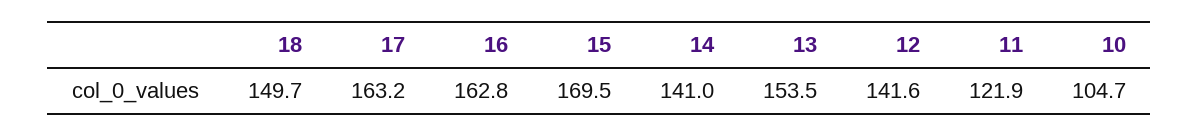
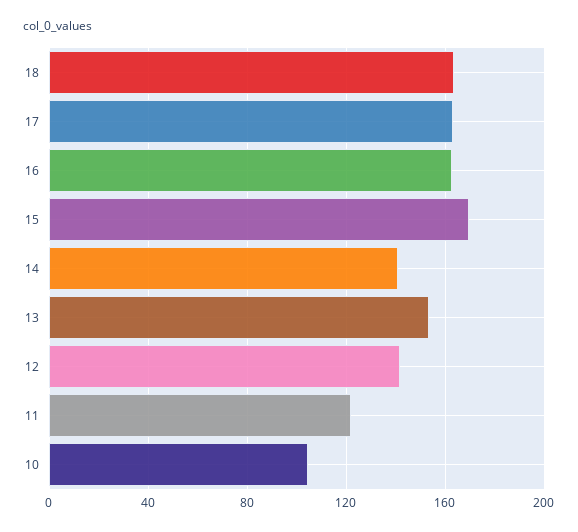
  {
-   "18": 149.7,
+   "18": 165,
    "17": 163.2,
    "16": 162.8,
    "15": 169.5,
    "14": 141,
    "13": 153.5,
    "12": 141.6,
    "11": 121.9,
    "10": 104.7
  }

